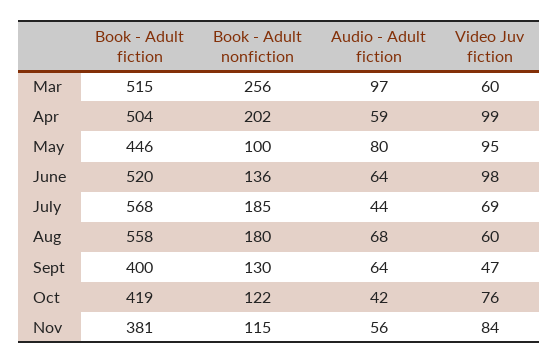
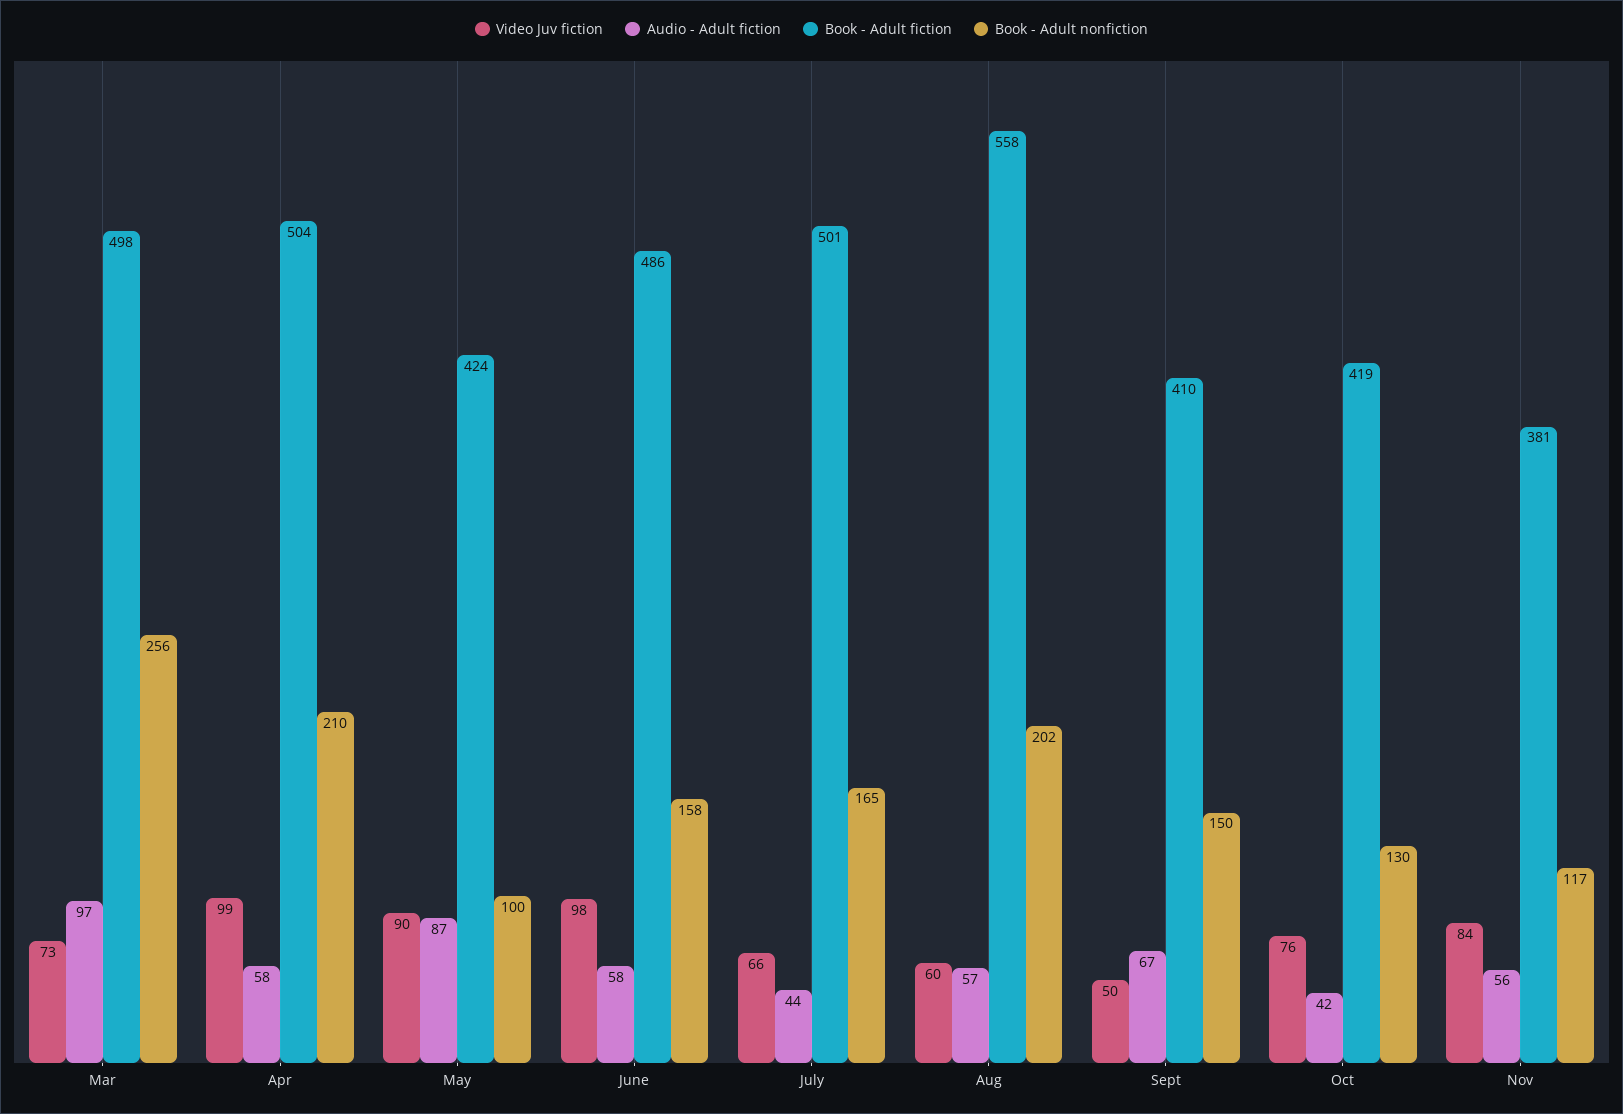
  {
    "Book - Adult fiction": {
-     "Mar": 515,
+     "Mar": 498,
      "Apr": 504,
-     "May": 446,
+     "May": 424,
-     "June": 520,
+     "June": 486,
-     "July": 568,
+     "July": 501,
      "Aug": 558,
-     "Sept": 400,
+     "Sept": 410,
      "Oct": 419,
      "Nov": 381
    },
    "Book - Adult nonfiction": {
      "Mar": 256,
-     "Apr": 202,
+     "Apr": 210,
      "May": 100,
-     "June": 136,
+     "June": 158,
-     "July": 185,
+     "July": 165,
-     "Aug": 180,
+     "Aug": 202,
-     "Sept": 130,
+     "Sept": 150,
-     "Oct": 122,
+     "Oct": 130,
-     "Nov": 115
+     "Nov": 117
    },
    "Audio - Adult fiction": {
      "Mar": 97,
-     "Apr": 59,
+     "Apr": 58,
-     "May": 80,
+     "May": 87,
-     "June": 64,
+     "June": 58,
      "July": 44,
-     "Aug": 68,
+     "Aug": 57,
-     "Sept": 64,
+     "Sept": 67,
      "Oct": 42,
      "Nov": 56
    },
    "Video Juv fiction": {
-     "Mar": 60,
+     "Mar": 73,
      "Apr": 99,
-     "May": 95,
+     "May": 90,
      "June": 98,
-     "July": 69,
+     "July": 66,
      "Aug": 60,
-     "Sept": 47,
+     "Sept": 50,
      "Oct": 76,
      "Nov": 84
    }
  }

